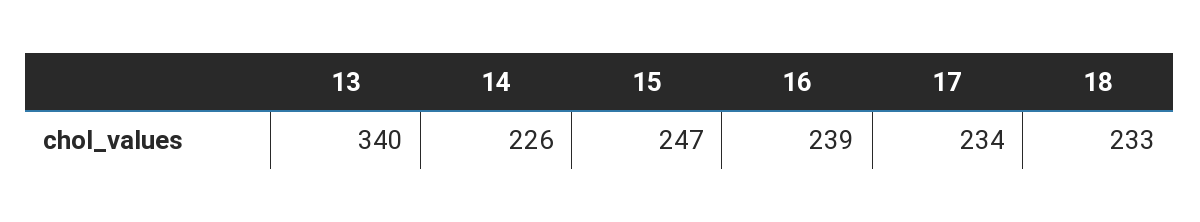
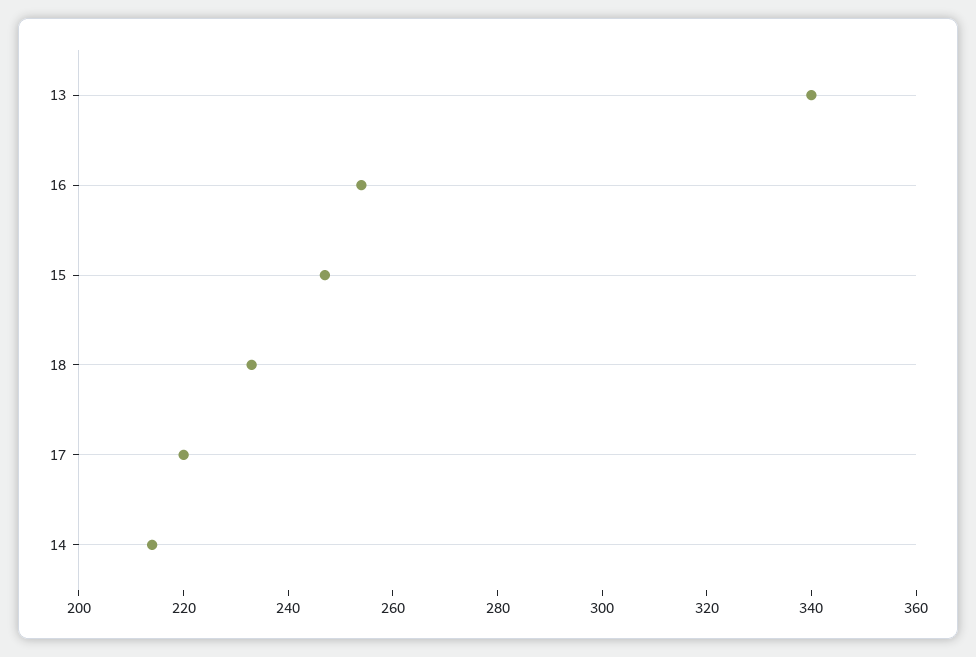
  {
    "13": 340,
-   "14": 226,
+   "14": 215,
    "15": 247,
-   "16": 239,
+   "16": 255,
-   "17": 234,
+   "17": 220,
    "18": 233
  }

